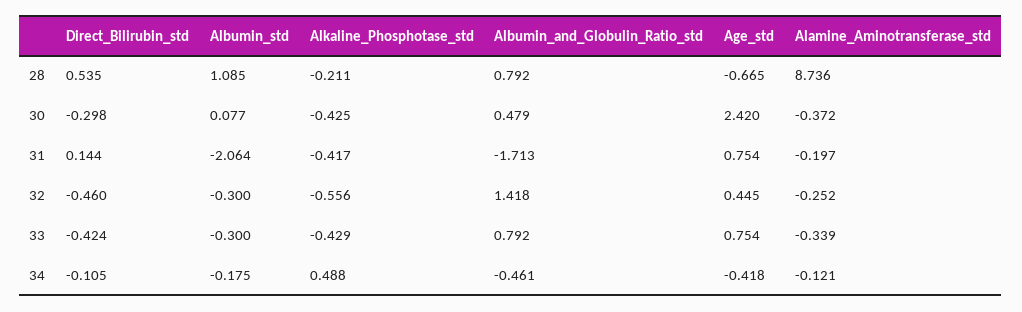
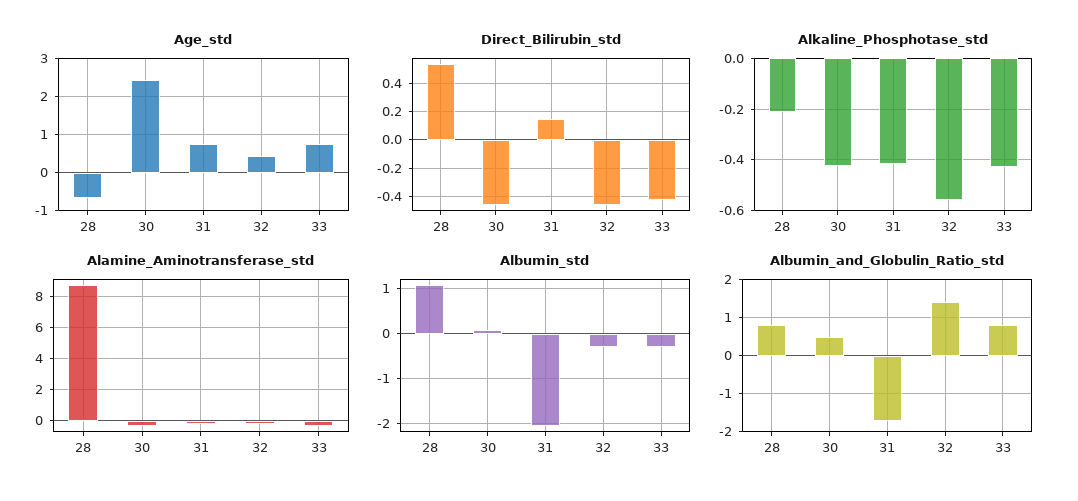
  {
    "Direct_Bilirubin_std": {
      "28": 0.535,
-     "30": -0.298,
+     "30": -0.45,
      "31": 0.144,
      "32": -0.46,
-     "33": -0.424,
+     "33": -0.424
-     "34": -0.105
    },
    "Albumin_std": {
      "28": 1.085,
      "30": 0.077,
      "31": -2.064,
      "32": -0.3,
-     "33": -0.3,
+     "33": -0.3
-     "34": -0.175
    },
    "Alkaline_Phosphotase_std": {
      "28": -0.211,
      "30": -0.425,
      "31": -0.417,
      "32": -0.556,
-     "33": -0.429,
+     "33": -0.429
-     "34": 0.488
    },
    "Albumin_and_Globulin_Ratio_std": {
      "28": 0.792,
      "30": 0.479,
      "31": -1.713,
      "32": 1.418,
-     "33": 0.792,
+     "33": 0.792
-     "34": -0.461
    },
    "Age_std": {
      "28": -0.665,
      "30": 2.42,
      "31": 0.754,
      "32": 0.445,
-     "33": 0.754,
+     "33": 0.754
-     "34": -0.418
    },
    "Alamine_Aminotransferase_std": {
      "28": 8.736,
      "30": -0.372,
      "31": -0.197,
      "32": -0.252,
-     "33": -0.339,
+     "33": -0.339
-     "34": -0.121
    }
  }

